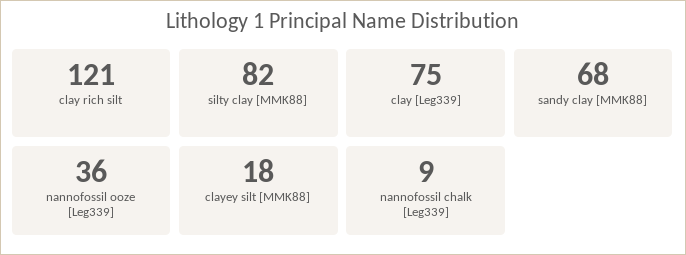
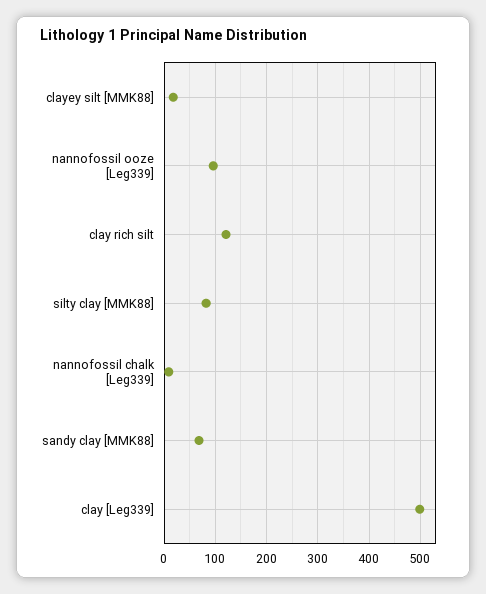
  {
    "clay rich silt": 121,
    "silty clay [MMK88]": 82,
-   "clay [Leg339]": 75,
+   "clay [Leg339]": 500,
    "sandy clay [MMK88]": 68,
-   "nannofossil ooze [Leg339]": 36,
+   "nannofossil ooze [Leg339]": 100,
    "clayey silt [MMK88]": 18,
    "nannofossil chalk [Leg339]": 9
  }

